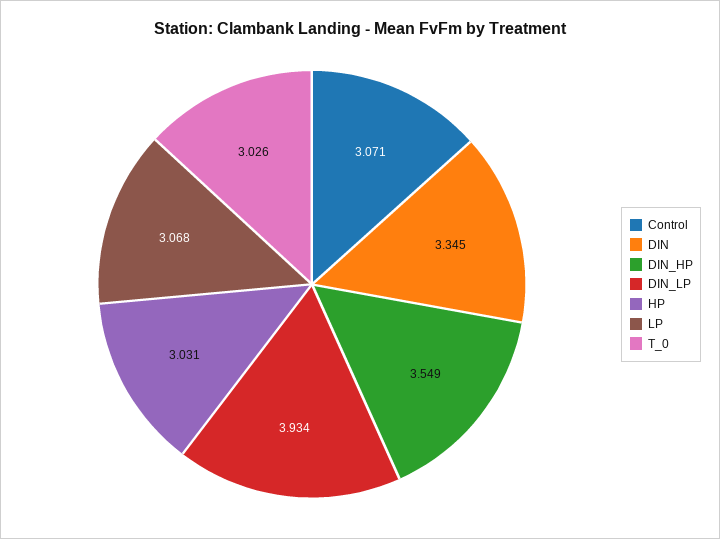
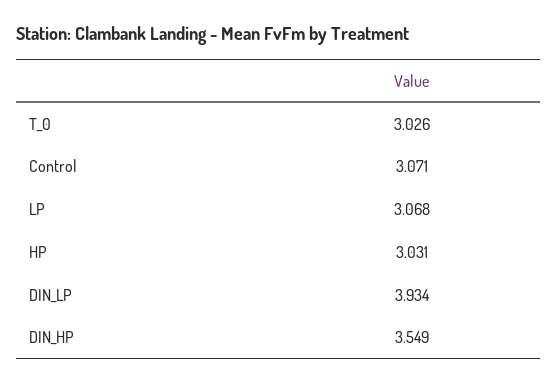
  {
    "Control": 3.071,
-   "DIN": 3.345,
    "DIN_HP": 3.549,
    "DIN_LP": 3.934,
    "HP": 3.031,
    "LP": 3.068,
    "T_0": 3.026
  }

